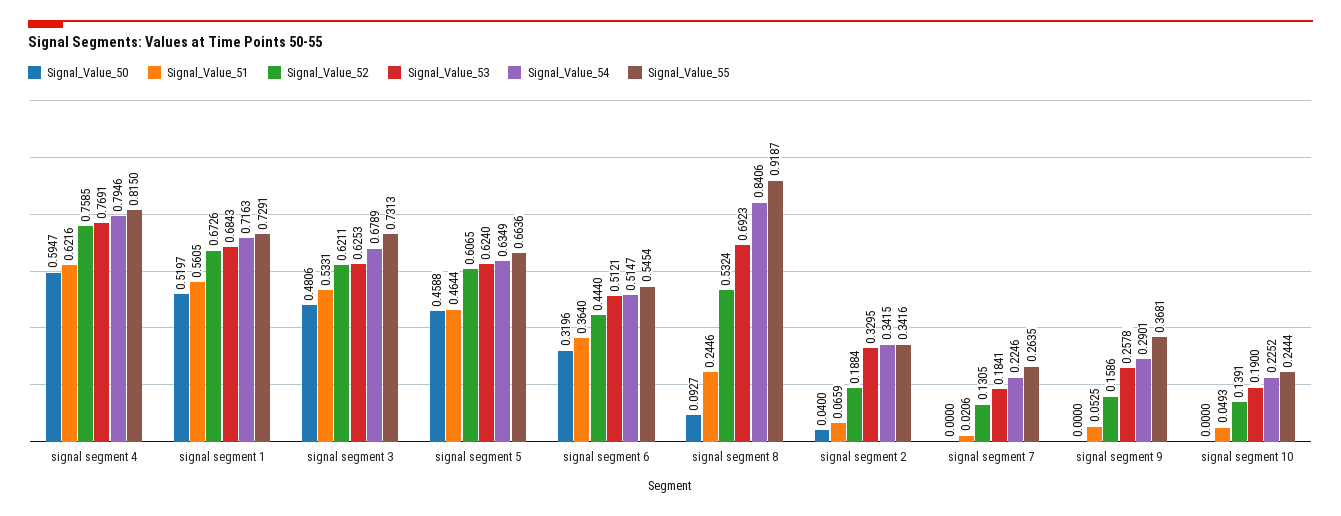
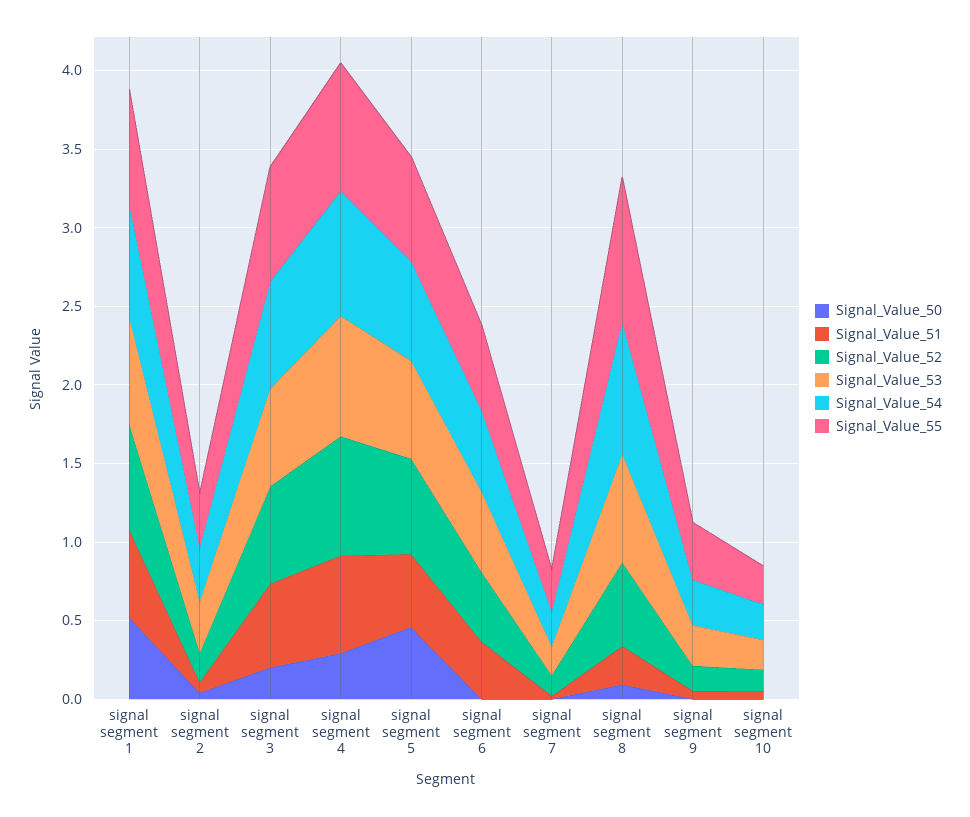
  {
    "Signal_Value_50": {
-     "signal segment 4": 0.5947,
+     "signal segment 4": 0.3,
      "signal segment 1": 0.5197,
-     "signal segment 3": 0.4806,
+     "signal segment 3": 0.2,
      "signal segment 5": 0.4588,
-     "signal segment 6": 0.3196,
+     "signal segment 6": 0,
      "signal segment 8": 0.0927,
      "signal segment 2": 0.04,
      "signal segment 7": 0,
      "signal segment 9": 0,
      "signal segment 10": 0
    },
    "Signal_Value_51": {
      "signal segment 4": 0.6216,
      "signal segment 1": 0.5605,
      "signal segment 3": 0.5331,
      "signal segment 5": 0.4644,
      "signal segment 6": 0.364,
      "signal segment 8": 0.2446,
      "signal segment 2": 0.0659,
      "signal segment 7": 0.0206,
      "signal segment 9": 0.0525,
      "signal segment 10": 0.0493
    },
    "Signal_Value_52": {
      "signal segment 4": 0.7585,
      "signal segment 1": 0.6726,
      "signal segment 3": 0.6211,
      "signal segment 5": 0.6065,
      "signal segment 6": 0.444,
      "signal segment 8": 0.5324,
      "signal segment 2": 0.1884,
      "signal segment 7": 0.1305,
      "signal segment 9": 0.1586,
      "signal segment 10": 0.1391
    },
    "Signal_Value_53": {
      "signal segment 4": 0.7691,
      "signal segment 1": 0.6843,
      "signal segment 3": 0.6253,
      "signal segment 5": 0.624,
      "signal segment 6": 0.5121,
      "signal segment 8": 0.6923,
      "signal segment 2": 0.3295,
      "signal segment 7": 0.1841,
      "signal segment 9": 0.2578,
      "signal segment 10": 0.19
    },
    "Signal_Value_54": {
      "signal segment 4": 0.7946,
      "signal segment 1": 0.7163,
      "signal segment 3": 0.6789,
      "signal segment 5": 0.6349,
      "signal segment 6": 0.5147,
      "signal segment 8": 0.8406,
      "signal segment 2": 0.3415,
      "signal segment 7": 0.2246,
      "signal segment 9": 0.2901,
      "signal segment 10": 0.2252
    },
    "Signal_Value_55": {
      "signal segment 4": 0.815,
      "signal segment 1": 0.7291,
      "signal segment 3": 0.7313,
      "signal segment 5": 0.6636,
      "signal segment 6": 0.5454,
      "signal segment 8": 0.9187,
      "signal segment 2": 0.3416,
      "signal segment 7": 0.2635,
      "signal segment 9": 0.3681,
      "signal segment 10": 0.2444
    }
  }

